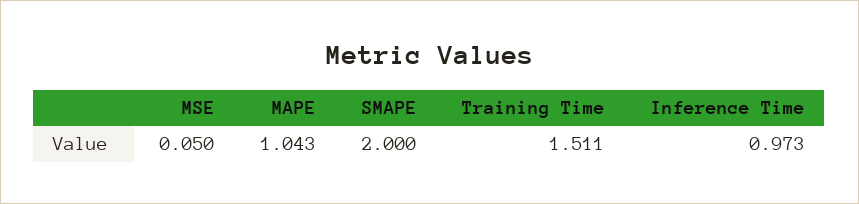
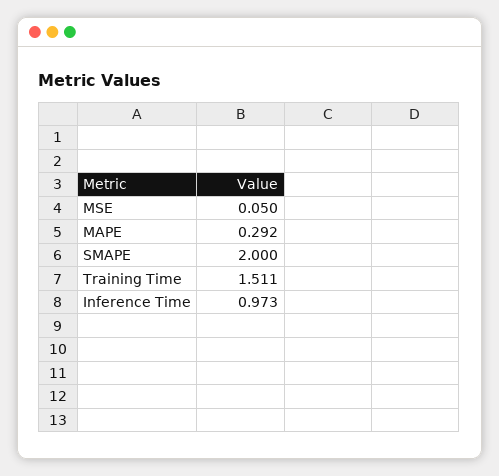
  {
    "MSE": 0.05,
-   "MAPE": 1.043,
+   "MAPE": 0.292,
    "SMAPE": 2,
    "Training Time": 1.511,
    "Inference Time": 0.973
  }

